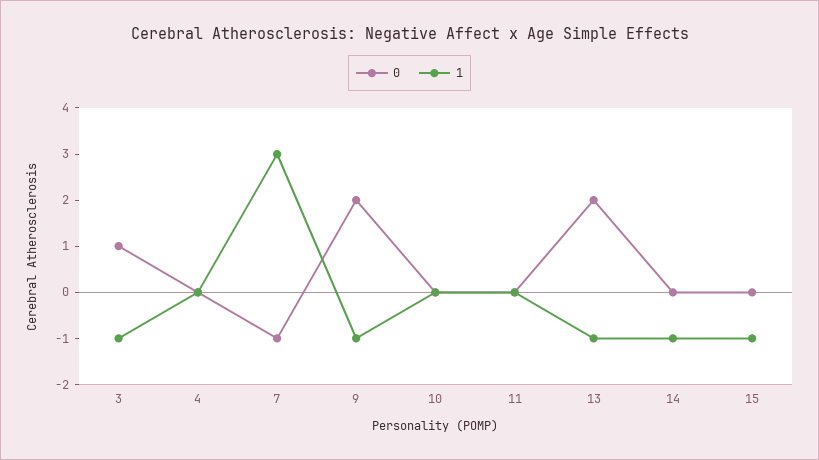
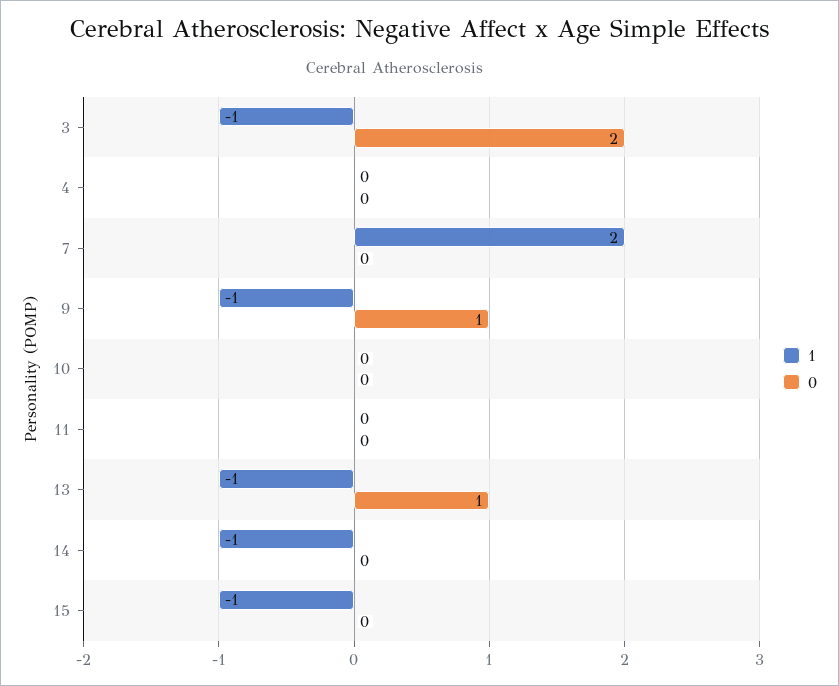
  {
    "0": {
-     "3": 1,
+     "3": 2,
      "4": 0,
-     "7": -1,
+     "7": 0,
-     "9": 2,
+     "9": 1,
      "10": 0,
      "11": 0,
-     "13": 2,
+     "13": 1,
      "14": 0,
      "15": 0
    },
    "1": {
      "3": -1,
      "4": 0,
-     "7": 3,
+     "7": 2,
      "9": -1,
      "10": 0,
      "11": 0,
      "13": -1,
      "14": -1,
      "15": -1
    }
  }

